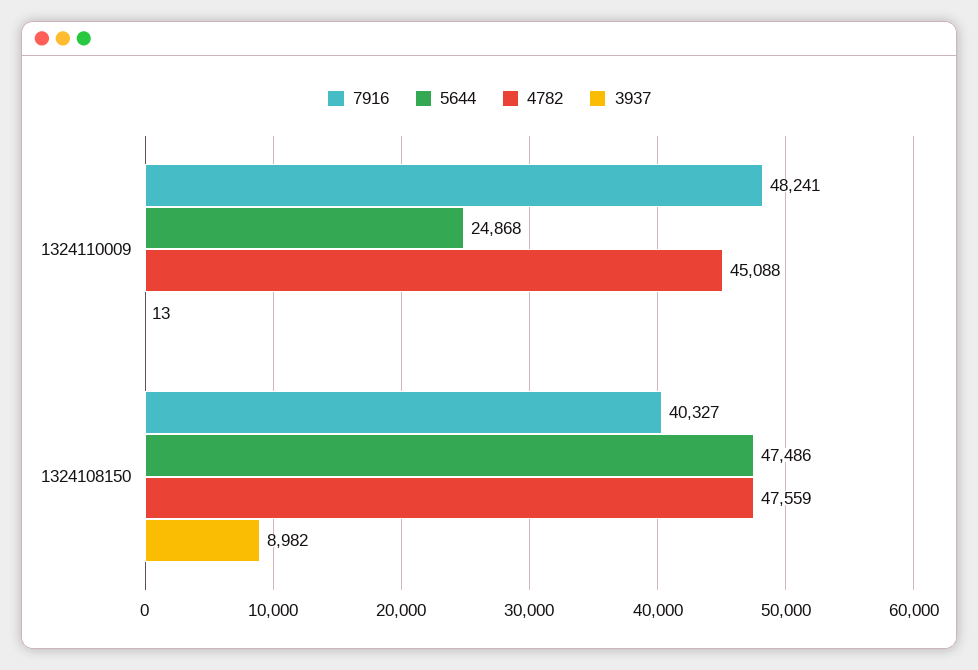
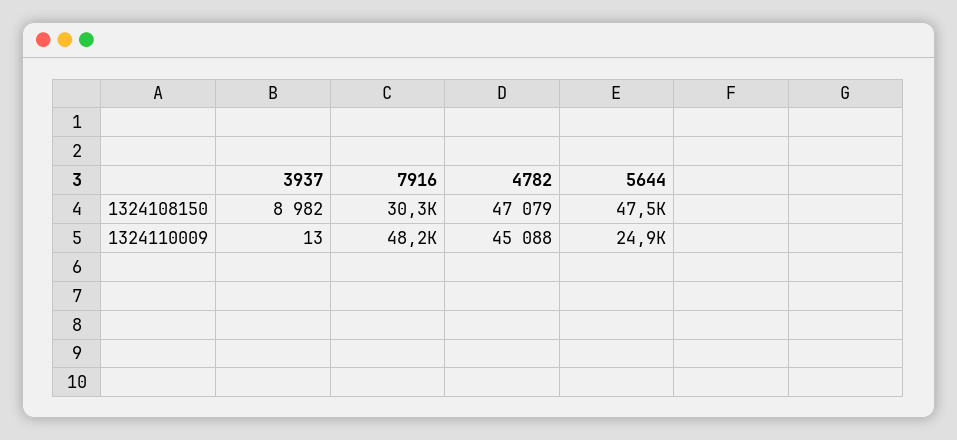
  {
    "7916": {
      "1324110009": 48241,
-     "1324108150": 40327
+     "1324108150": 30300
    },
    "5644": {
      "1324110009": 24868,
      "1324108150": 47486
    },
    "4782": {
      "1324110009": 45088,
-     "1324108150": 47559
+     "1324108150": 47079
    },
    "3937": {
      "1324110009": 13,
      "1324108150": 8982
    }
  }

